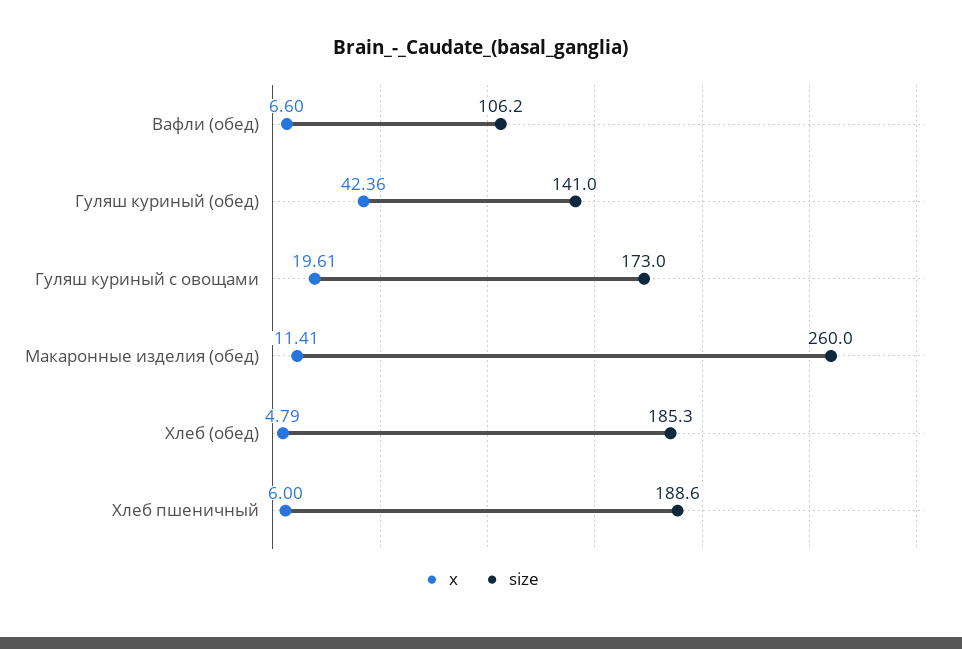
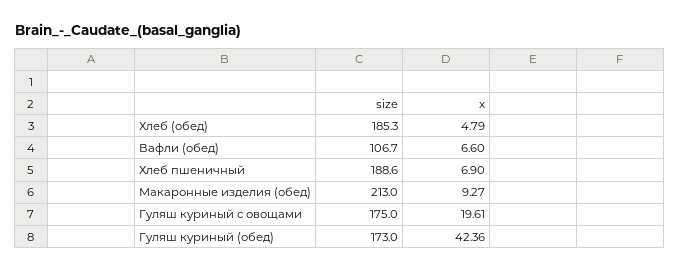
  {
    "x": {
      "Вафли (обед)": 6.6,
      "Гуляш куриный (обед)": 42.36,
      "Гуляш куриный с овощами": 19.61,
-     "Макаронные изделия (обед)": 11.41,
+     "Макаронные изделия (обед)": 9.27,
      "Хлеб (обед)": 4.79,
-     "Хлеб пшеничный": 6
+     "Хлеб пшеничный": 6.9
    },
    "size": {
-     "Вафли (обед)": 106.2,
+     "Вафли (обед)": 106.7,
-     "Гуляш куриный (обед)": 141,
+     "Гуляш куриный (обед)": 173,
-     "Гуляш куриный с овощами": 173,
+     "Гуляш куриный с овощами": 175,
-     "Макаронные изделия (обед)": 260,
+     "Макаронные изделия (обед)": 213,
      "Хлеб (обед)": 185.3,
      "Хлеб пшеничный": 188.6
    }
  }

